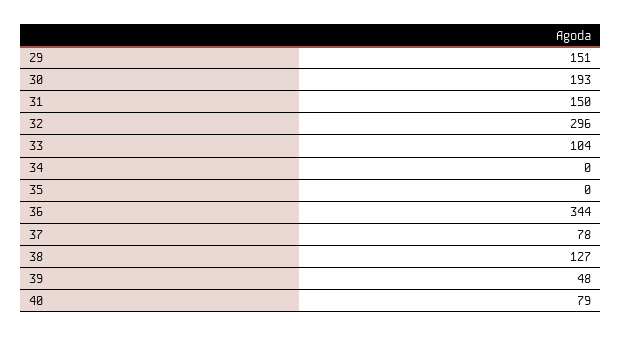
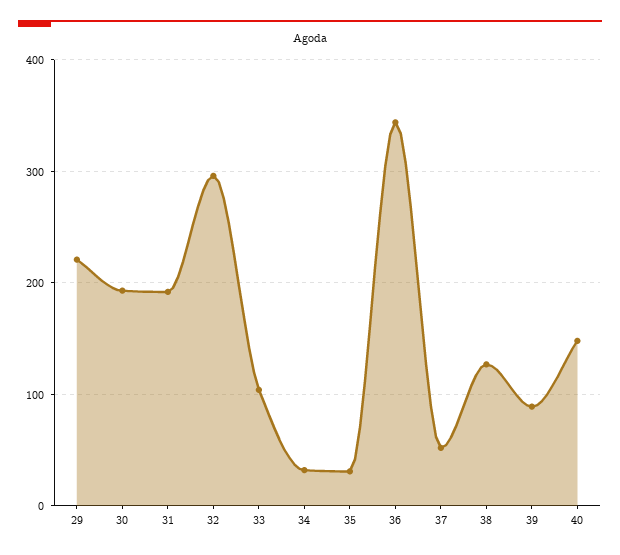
  {
-   "29": 151,
+   "29": 220,
    "30": 193,
-   "31": 150,
+   "31": 190,
    "32": 296,
    "33": 104,
-   "34": 0,
+   "34": 30,
-   "35": 0,
+   "35": 30,
    "36": 344,
-   "37": 78,
+   "37": 50,
    "38": 127,
-   "39": 48,
+   "39": 90,
-   "40": 79
+   "40": 150
  }

